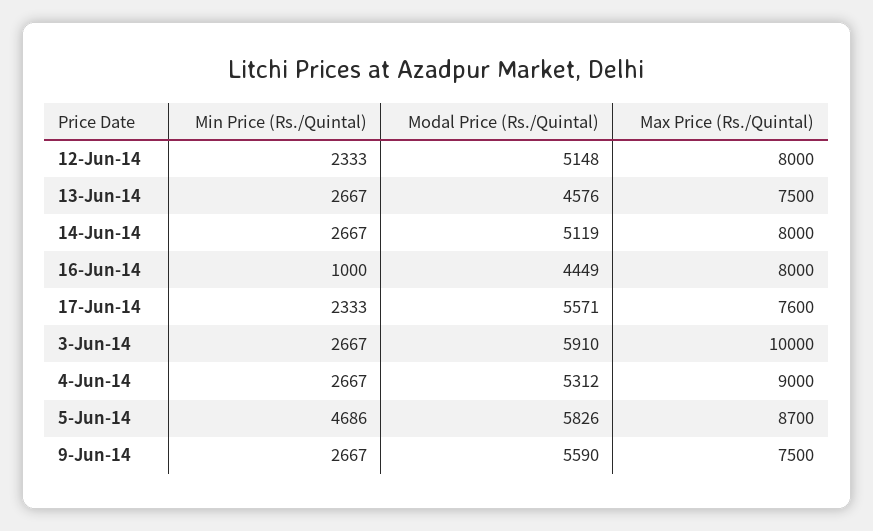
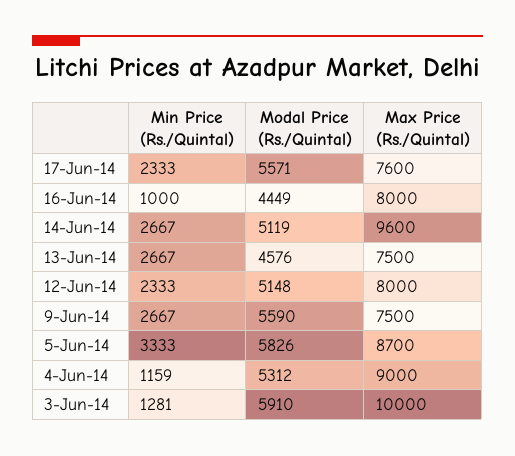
  {
    "Min Price (Rs./Quintal)": {
      "12-Jun-14": 2333,
      "13-Jun-14": 2667,
      "14-Jun-14": 2667,
      "16-Jun-14": 1000,
      "17-Jun-14": 2333,
-     "3-Jun-14": 2667,
+     "3-Jun-14": 1281,
-     "4-Jun-14": 2667,
+     "4-Jun-14": 1159,
-     "5-Jun-14": 4686,
+     "5-Jun-14": 3333,
      "9-Jun-14": 2667
    },
    "Modal Price (Rs./Quintal)": {
      "12-Jun-14": 5148,
      "13-Jun-14": 4576,
      "14-Jun-14": 5119,
      "16-Jun-14": 4449,
      "17-Jun-14": 5571,
      "3-Jun-14": 5910,
      "4-Jun-14": 5312,
      "5-Jun-14": 5826,
      "9-Jun-14": 5590
    },
    "Max Price (Rs./Quintal)": {
      "12-Jun-14": 8000,
      "13-Jun-14": 7500,
-     "14-Jun-14": 8000,
+     "14-Jun-14": 9600,
      "16-Jun-14": 8000,
      "17-Jun-14": 7600,
      "3-Jun-14": 10000,
      "4-Jun-14": 9000,
      "5-Jun-14": 8700,
      "9-Jun-14": 7500
    }
  }

